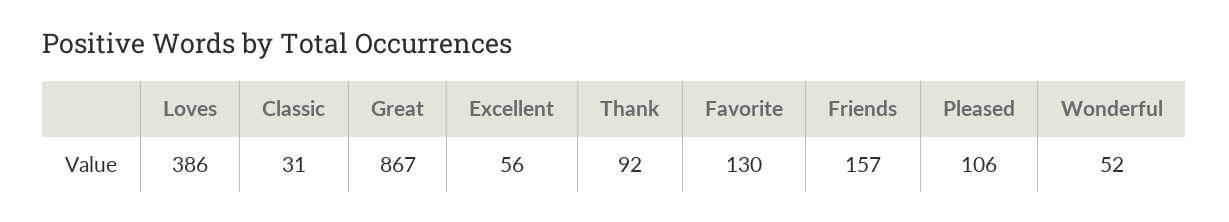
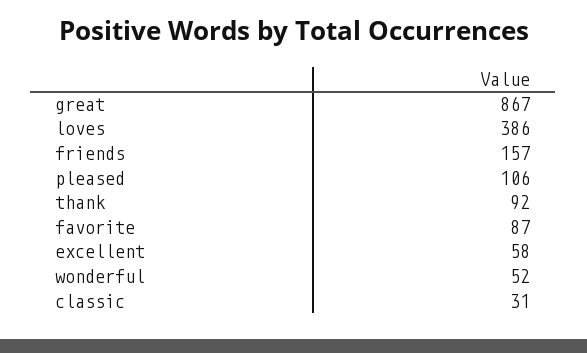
  {
    "Loves": 386,
    "Classic": 31,
    "Great": 867,
-   "Excellent": 56,
+   "Excellent": 58,
    "Thank": 92,
-   "Favorite": 130,
+   "Favorite": 87,
    "Friends": 157,
    "Pleased": 106,
    "Wonderful": 52
  }

